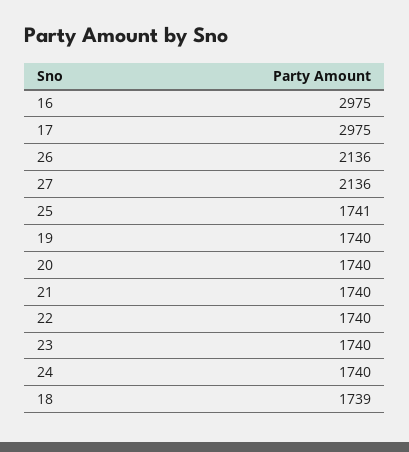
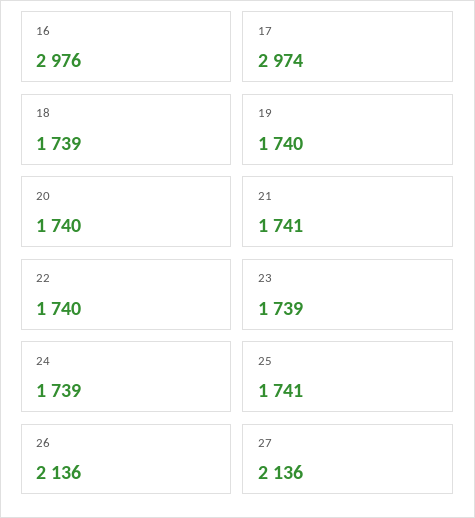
  {
-   "16": 2975,
+   "16": 2976,
-   "17": 2975,
+   "17": 2974,
    "26": 2136,
    "27": 2136,
    "25": 1741,
    "19": 1740,
    "20": 1740,
-   "21": 1740,
+   "21": 1741,
    "22": 1740,
-   "23": 1740,
+   "23": 1739,
-   "24": 1740,
+   "24": 1739,
    "18": 1739
  }

